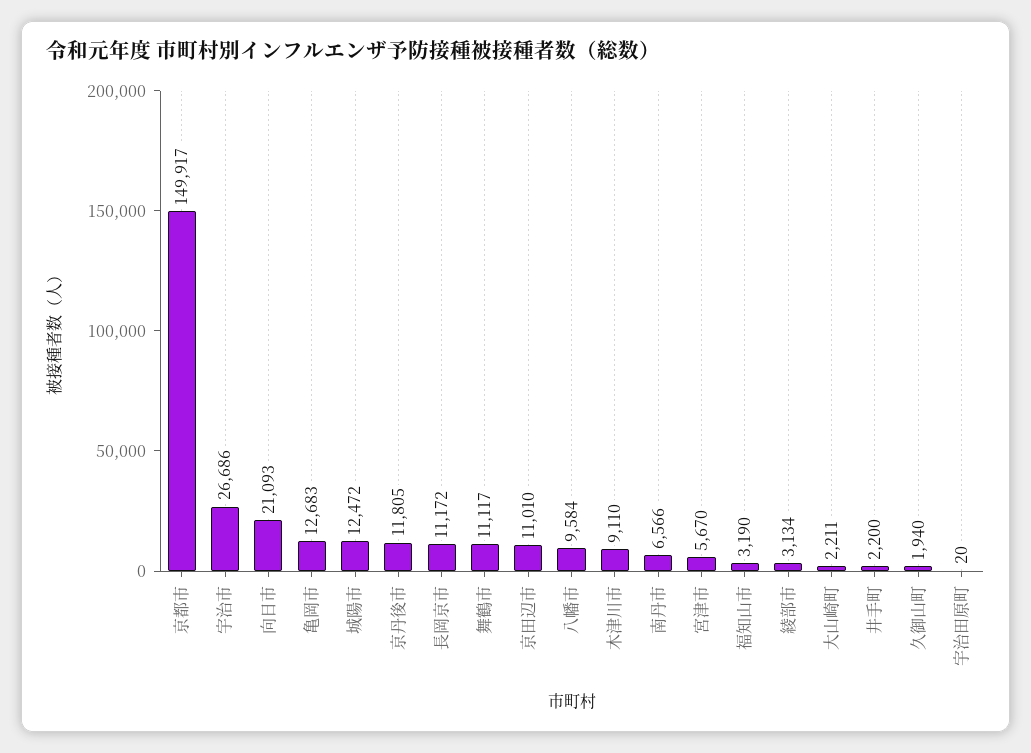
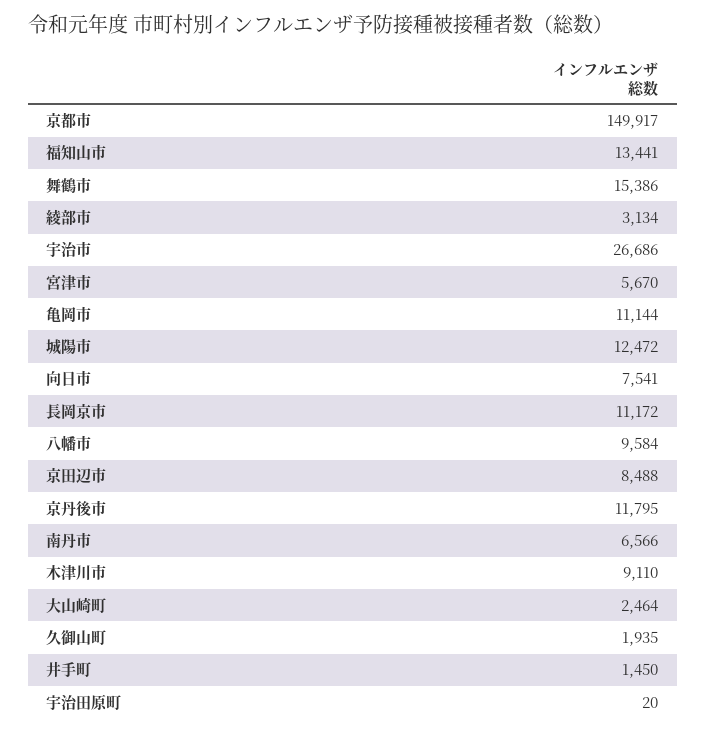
  {
    "京都市": 149917,
    "宇治市": 26686,
-   "向日市": 21093,
+   "向日市": 7541,
-   "亀岡市": 12683,
+   "亀岡市": 11144,
    "城陽市": 12472,
-   "京丹後市": 11805,
+   "京丹後市": 11795,
    "長岡京市": 11172,
-   "舞鶴市": 11117,
+   "舞鶴市": 15386,
-   "京田辺市": 11010,
+   "京田辺市": 8488,
    "八幡市": 9584,
    "木津川市": 9110,
    "南丹市": 6566,
    "宮津市": 5670,
-   "福知山市": 3190,
+   "福知山市": 13441,
    "綾部市": 3134,
-   "大山崎町": 2211,
+   "大山崎町": 2464,
-   "井手町": 2200,
+   "井手町": 1450,
-   "久御山町": 1940,
+   "久御山町": 1935,
    "宇治田原町": 20
  }

